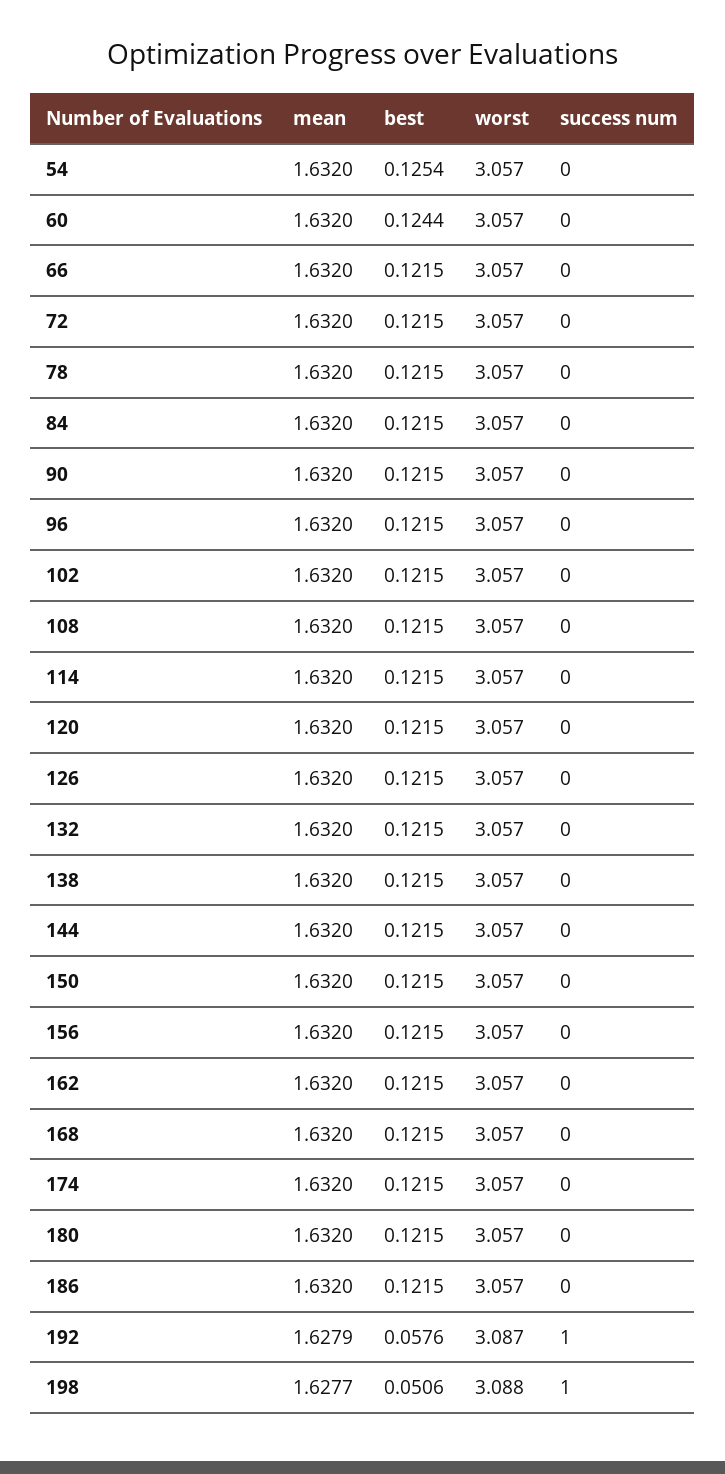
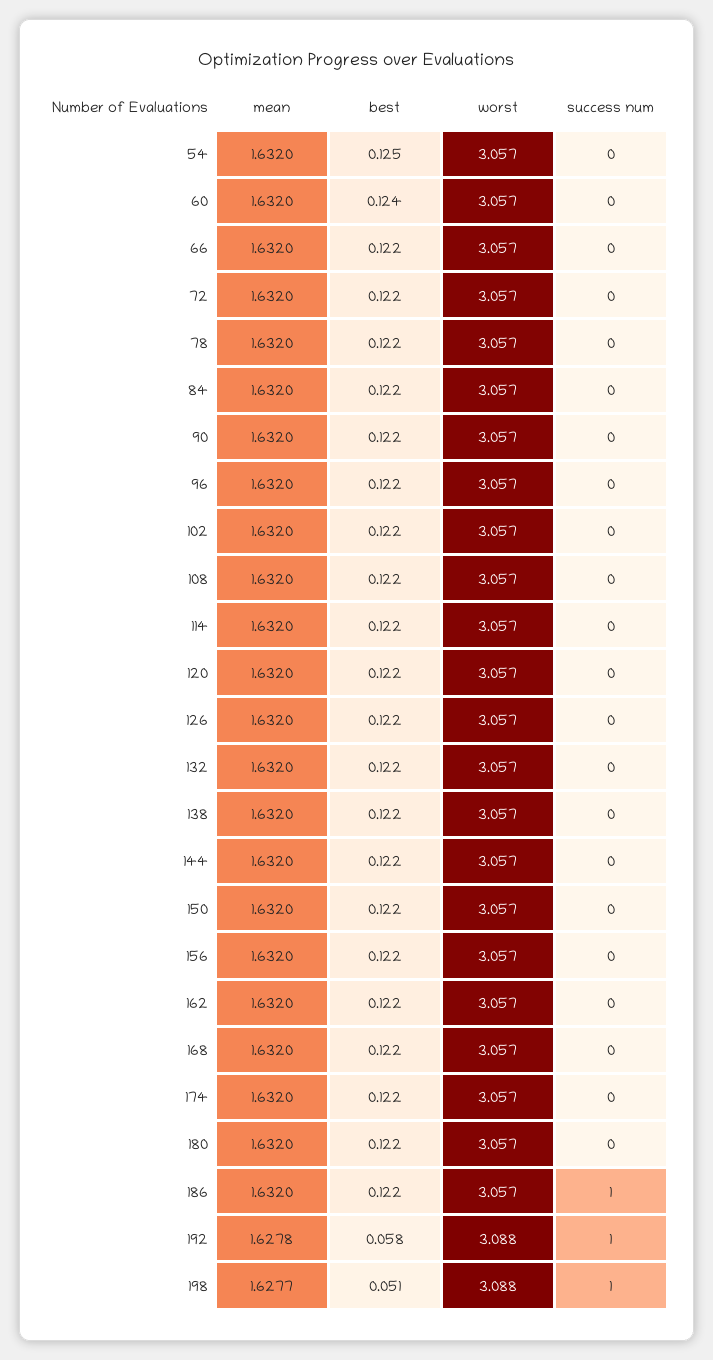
  {
    "mean": {
      "54": 1.632,
      "60": 1.632,
      "66": 1.632,
      "72": 1.632,
      "78": 1.632,
      "84": 1.632,
      "90": 1.632,
      "96": 1.632,
      "102": 1.632,
      "108": 1.632,
      "114": 1.632,
      "120": 1.632,
      "126": 1.632,
      "132": 1.632,
      "138": 1.632,
      "144": 1.632,
      "150": 1.632,
      "156": 1.632,
      "162": 1.632,
      "168": 1.632,
      "174": 1.632,
      "180": 1.632,
      "186": 1.632,
-     "192": 1.6279,
+     "192": 1.6278,
      "198": 1.6277
    },
    "best": {
      "54": 0.1254,
      "60": 0.1244,
      "66": 0.1215,
      "72": 0.1215,
      "78": 0.1215,
      "84": 0.1215,
      "90": 0.1215,
      "96": 0.1215,
      "102": 0.1215,
      "108": 0.1215,
      "114": 0.1215,
      "120": 0.1215,
      "126": 0.1215,
      "132": 0.1215,
      "138": 0.1215,
      "144": 0.1215,
      "150": 0.1215,
      "156": 0.1215,
      "162": 0.1215,
      "168": 0.1215,
      "174": 0.1215,
      "180": 0.1215,
      "186": 0.1215,
      "192": 0.0576,
      "198": 0.0506
    },
    "worst": {
      "54": 3.057,
      "60": 3.057,
      "66": 3.057,
      "72": 3.057,
      "78": 3.057,
      "84": 3.057,
      "90": 3.057,
      "96": 3.057,
      "102": 3.057,
      "108": 3.057,
      "114": 3.057,
      "120": 3.057,
      "126": 3.057,
      "132": 3.057,
      "138": 3.057,
      "144": 3.057,
      "150": 3.057,
      "156": 3.057,
      "162": 3.057,
      "168": 3.057,
      "174": 3.057,
      "180": 3.057,
      "186": 3.057,
-     "192": 3.087,
+     "192": 3.088,
      "198": 3.088
    },
    "success num": {
      "54": 0,
      "60": 0,
      "66": 0,
      "72": 0,
      "78": 0,
      "84": 0,
      "90": 0,
      "96": 0,
      "102": 0,
      "108": 0,
      "114": 0,
      "120": 0,
      "126": 0,
      "132": 0,
      "138": 0,
      "144": 0,
      "150": 0,
      "156": 0,
      "162": 0,
      "168": 0,
      "174": 0,
      "180": 0,
-     "186": 0,
+     "186": 1,
      "192": 1,
      "198": 1
    }
  }

